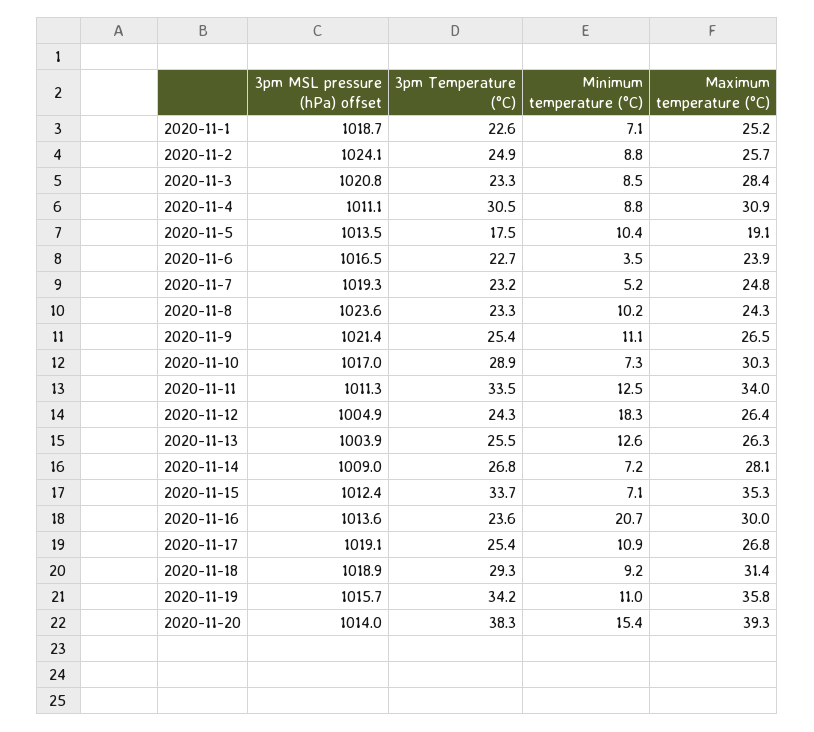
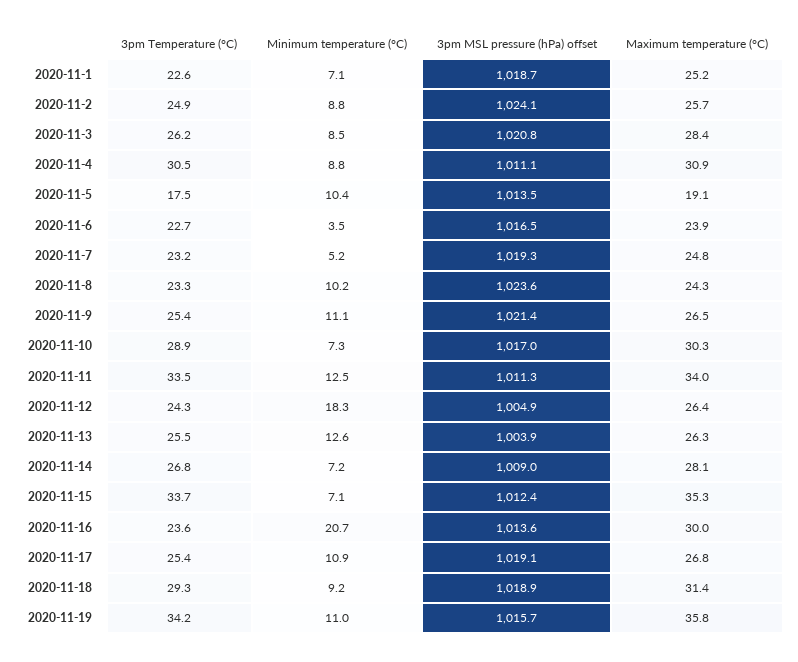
  {
    "3pm MSL pressure (hPa) offset": {
      "2020-11-1": 1018.7,
      "2020-11-2": 1024.1,
      "2020-11-3": 1020.8,
      "2020-11-4": 1011.1,
      "2020-11-5": 1013.5,
      "2020-11-6": 1016.5,
      "2020-11-7": 1019.3,
      "2020-11-8": 1023.6,
      "2020-11-9": 1021.4,
      "2020-11-10": 1017,
      "2020-11-11": 1011.3,
      "2020-11-12": 1004.9,
      "2020-11-13": 1003.9,
      "2020-11-14": 1009,
      "2020-11-15": 1012.4,
      "2020-11-16": 1013.6,
      "2020-11-17": 1019.1,
      "2020-11-18": 1018.9,
-     "2020-11-19": 1015.7,
+     "2020-11-19": 1015.7
-     "2020-11-20": 1014
    },
    "3pm Temperature (°C)": {
      "2020-11-1": 22.6,
      "2020-11-2": 24.9,
-     "2020-11-3": 23.3,
+     "2020-11-3": 26.2,
      "2020-11-4": 30.5,
      "2020-11-5": 17.5,
      "2020-11-6": 22.7,
      "2020-11-7": 23.2,
      "2020-11-8": 23.3,
      "2020-11-9": 25.4,
      "2020-11-10": 28.9,
      "2020-11-11": 33.5,
      "2020-11-12": 24.3,
      "2020-11-13": 25.5,
      "2020-11-14": 26.8,
      "2020-11-15": 33.7,
      "2020-11-16": 23.6,
      "2020-11-17": 25.4,
      "2020-11-18": 29.3,
-     "2020-11-19": 34.2,
+     "2020-11-19": 34.2
-     "2020-11-20": 38.3
    },
    "Minimum temperature (°C)": {
      "2020-11-1": 7.1,
      "2020-11-2": 8.8,
      "2020-11-3": 8.5,
      "2020-11-4": 8.8,
      "2020-11-5": 10.4,
      "2020-11-6": 3.5,
      "2020-11-7": 5.2,
      "2020-11-8": 10.2,
      "2020-11-9": 11.1,
      "2020-11-10": 7.3,
      "2020-11-11": 12.5,
      "2020-11-12": 18.3,
      "2020-11-13": 12.6,
      "2020-11-14": 7.2,
      "2020-11-15": 7.1,
      "2020-11-16": 20.7,
      "2020-11-17": 10.9,
      "2020-11-18": 9.2,
-     "2020-11-19": 11,
+     "2020-11-19": 11
-     "2020-11-20": 15.4
    },
    "Maximum temperature (°C)": {
      "2020-11-1": 25.2,
      "2020-11-2": 25.7,
      "2020-11-3": 28.4,
      "2020-11-4": 30.9,
      "2020-11-5": 19.1,
      "2020-11-6": 23.9,
      "2020-11-7": 24.8,
      "2020-11-8": 24.3,
      "2020-11-9": 26.5,
      "2020-11-10": 30.3,
      "2020-11-11": 34,
      "2020-11-12": 26.4,
      "2020-11-13": 26.3,
      "2020-11-14": 28.1,
      "2020-11-15": 35.3,
      "2020-11-16": 30,
      "2020-11-17": 26.8,
      "2020-11-18": 31.4,
-     "2020-11-19": 35.8,
+     "2020-11-19": 35.8
-     "2020-11-20": 39.3
    }
  }

